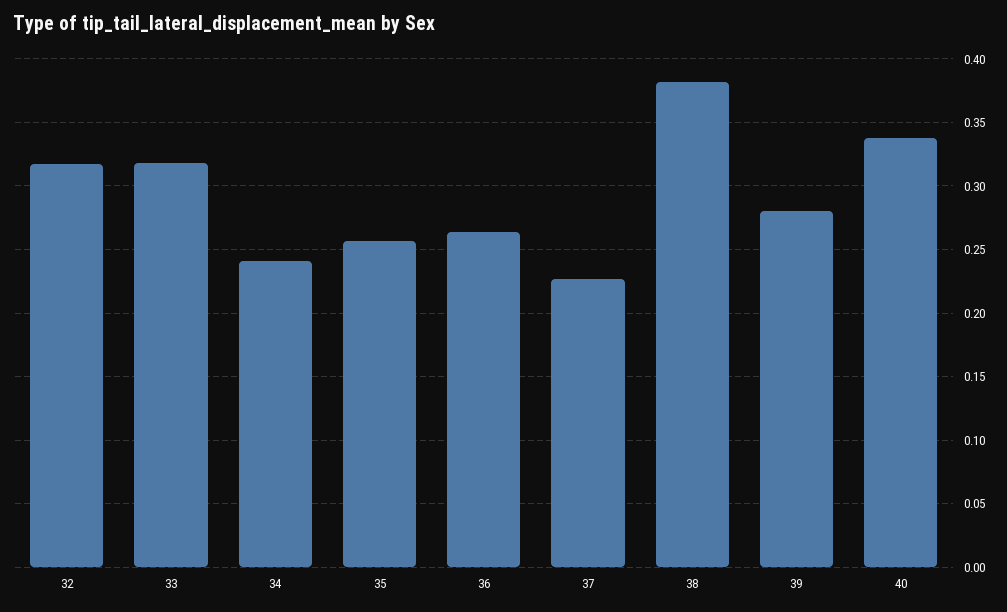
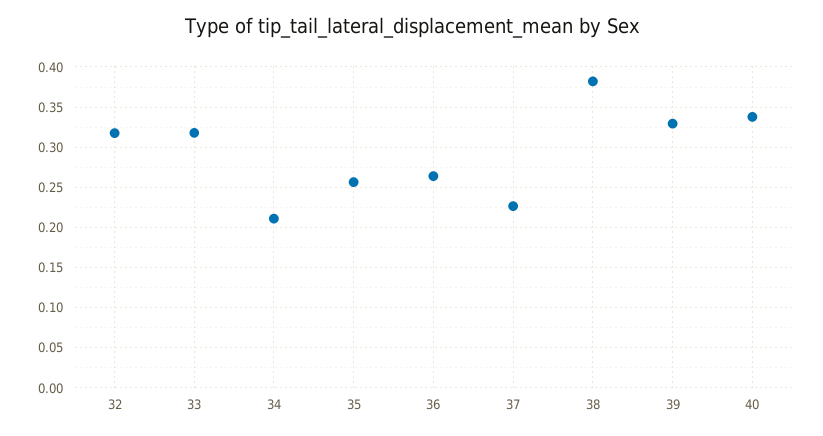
  {
    "32": 0.32,
    "33": 0.32,
-   "34": 0.24,
+   "34": 0.21,
    "35": 0.255,
    "36": 0.265,
    "37": 0.225,
    "38": 0.38,
-   "39": 0.28,
+   "39": 0.33,
    "40": 0.34
  }

